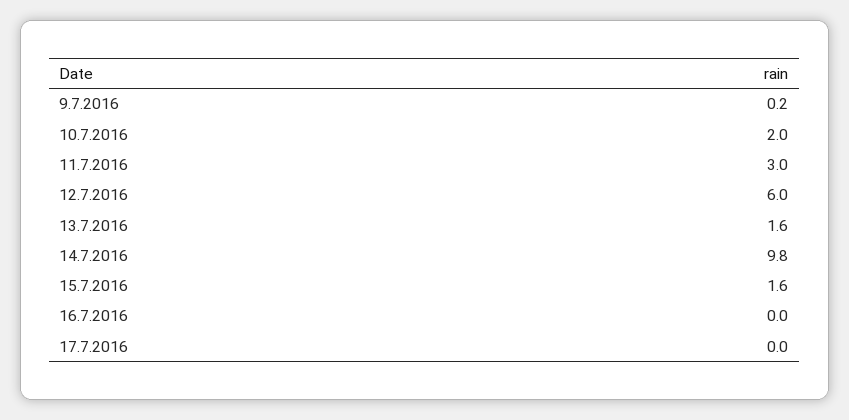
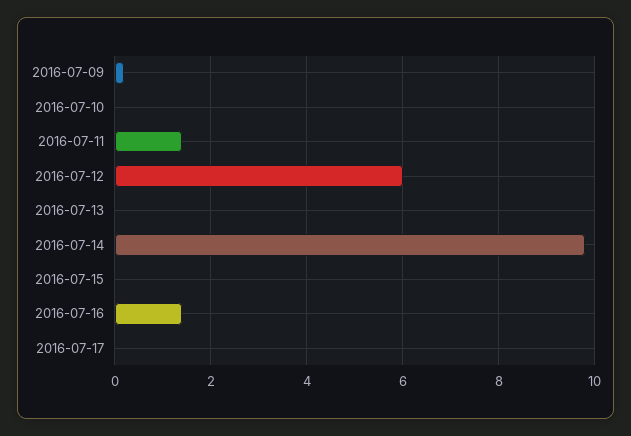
  {
    "9.7.2016": 0.2,
-   "10.7.2016": 2,
+   "10.7.2016": 0,
-   "11.7.2016": 3,
+   "11.7.2016": 1.5,
    "12.7.2016": 6,
-   "13.7.2016": 1.6,
+   "13.7.2016": 0,
    "14.7.2016": 9.8,
-   "15.7.2016": 1.6,
+   "15.7.2016": 0,
-   "16.7.2016": 0,
+   "16.7.2016": 1.5,
    "17.7.2016": 0
  }

